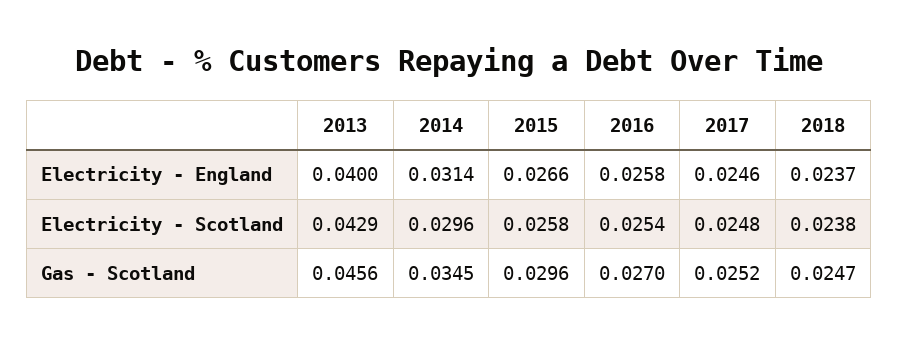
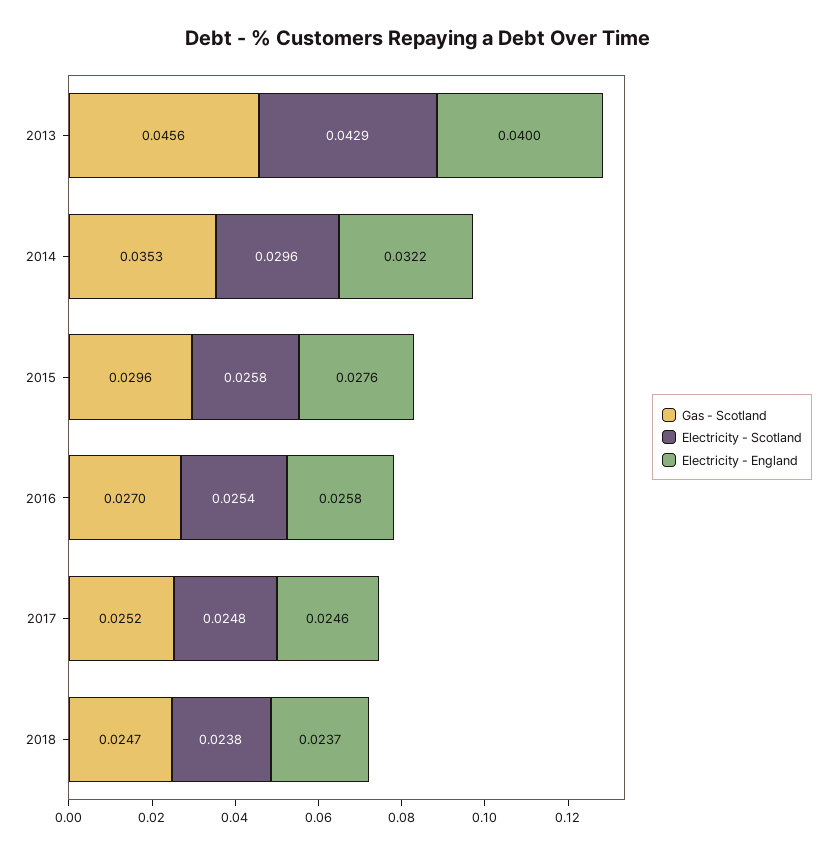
  {
    "Electricity - England": {
      "2013": 0.04,
-     "2014": 0.0314,
+     "2014": 0.0322,
-     "2015": 0.0266,
+     "2015": 0.0276,
      "2016": 0.0258,
      "2017": 0.0246,
      "2018": 0.0237
    },
    "Electricity - Scotland": {
      "2013": 0.0429,
      "2014": 0.0296,
      "2015": 0.0258,
      "2016": 0.0254,
      "2017": 0.0248,
      "2018": 0.0238
    },
    "Gas - Scotland": {
      "2013": 0.0456,
-     "2014": 0.0345,
+     "2014": 0.0353,
      "2015": 0.0296,
      "2016": 0.027,
      "2017": 0.0252,
      "2018": 0.0247
    }
  }

